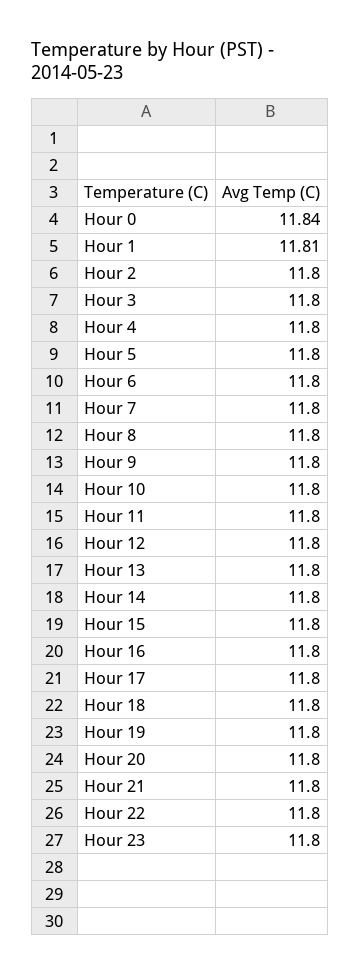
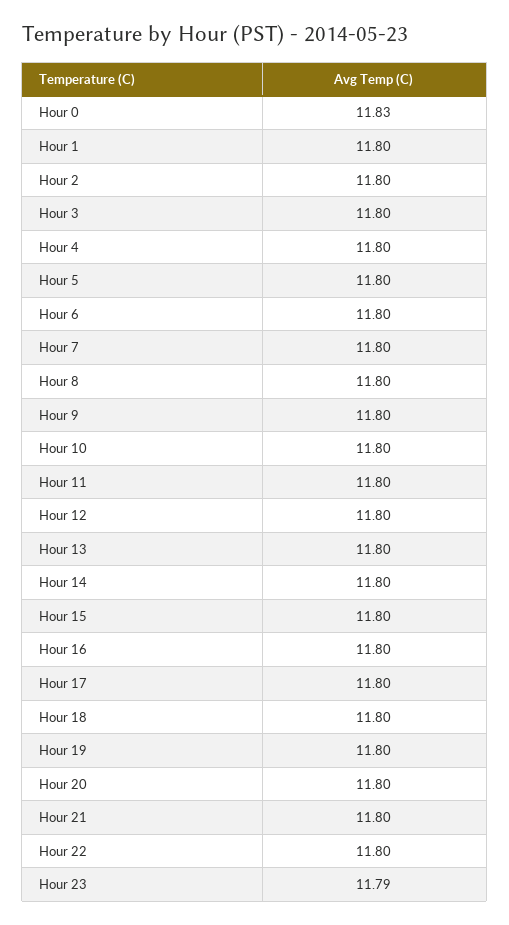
  {
-   "Hour 0": 11.84,
+   "Hour 0": 11.83,
-   "Hour 1": 11.81,
+   "Hour 1": 11.8,
    "Hour 2": 11.8,
    "Hour 3": 11.8,
    "Hour 4": 11.8,
    "Hour 5": 11.8,
    "Hour 6": 11.8,
    "Hour 7": 11.8,
    "Hour 8": 11.8,
    "Hour 9": 11.8,
    "Hour 10": 11.8,
    "Hour 11": 11.8,
    "Hour 12": 11.8,
    "Hour 13": 11.8,
    "Hour 14": 11.8,
    "Hour 15": 11.8,
    "Hour 16": 11.8,
    "Hour 17": 11.8,
    "Hour 18": 11.8,
    "Hour 19": 11.8,
    "Hour 20": 11.8,
    "Hour 21": 11.8,
    "Hour 22": 11.8,
-   "Hour 23": 11.8
+   "Hour 23": 11.79
  }

